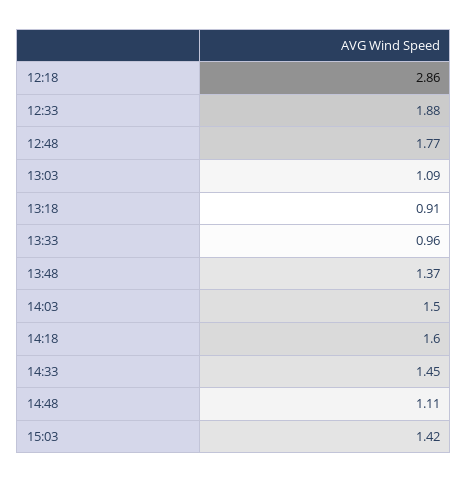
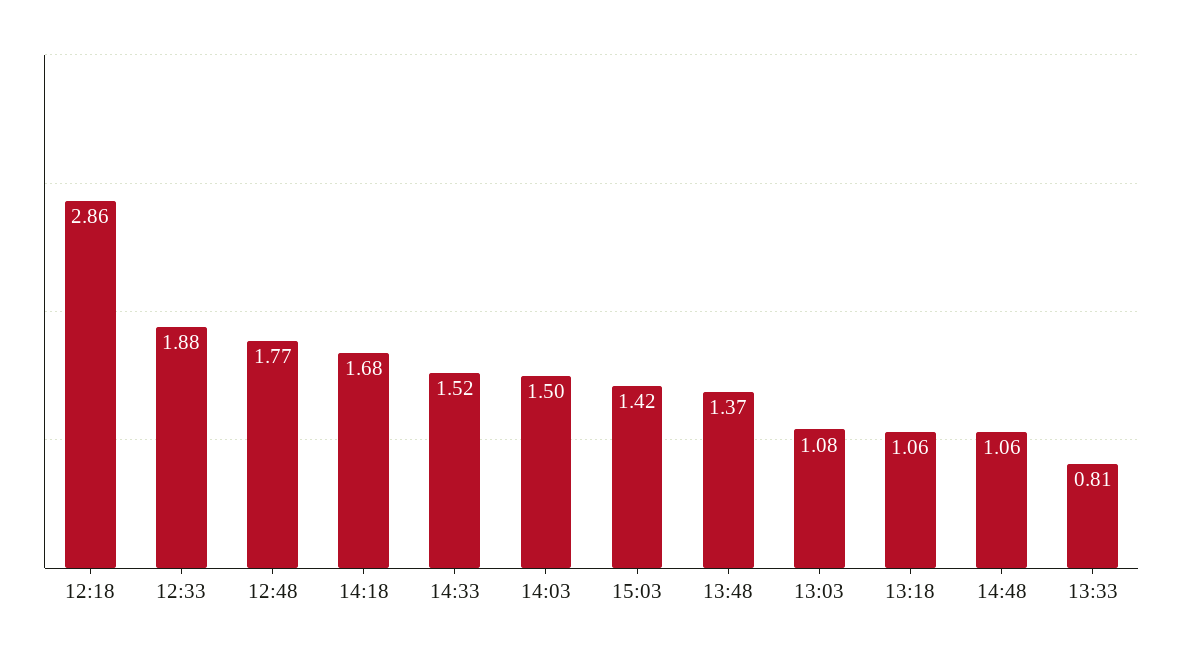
  {
    "12:18": 2.86,
    "12:33": 1.88,
    "12:48": 1.77,
-   "13:03": 1.09,
+   "13:03": 1.08,
-   "13:18": 0.91,
+   "13:18": 1.06,
-   "13:33": 0.96,
+   "13:33": 0.81,
    "13:48": 1.37,
    "14:03": 1.5,
-   "14:18": 1.6,
+   "14:18": 1.68,
-   "14:33": 1.45,
+   "14:33": 1.52,
-   "14:48": 1.11,
+   "14:48": 1.06,
    "15:03": 1.42
  }

